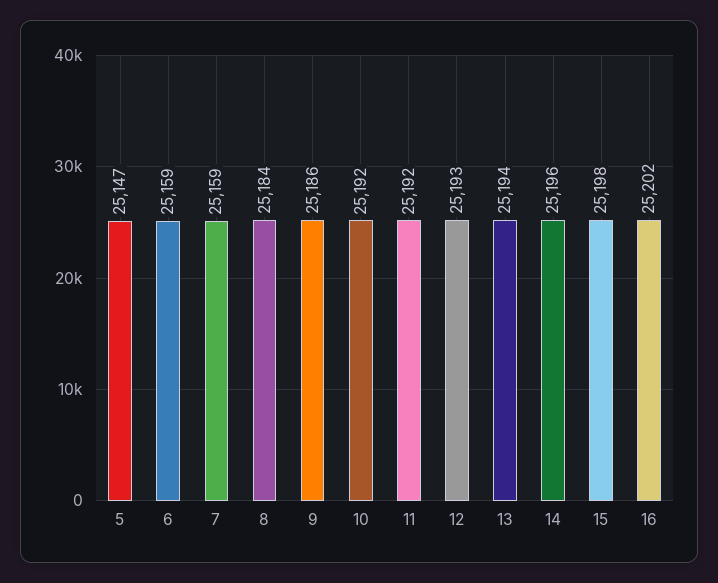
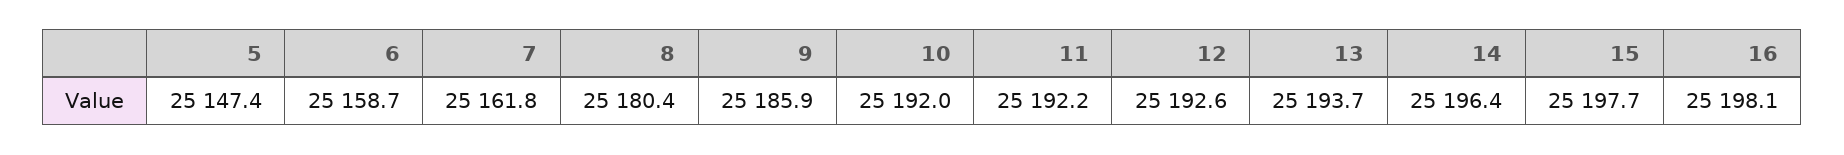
  {
    "5": 25147.4,
    "6": 25158.7,
-   "7": 25159,
+   "7": 25161.8,
-   "8": 25184,
+   "8": 25180.4,
    "9": 25185.9,
    "10": 25192,
    "11": 25192.2,
    "12": 25192.6,
    "13": 25193.7,
    "14": 25196.4,
    "15": 25197.7,
-   "16": 25202
+   "16": 25198.1
  }

